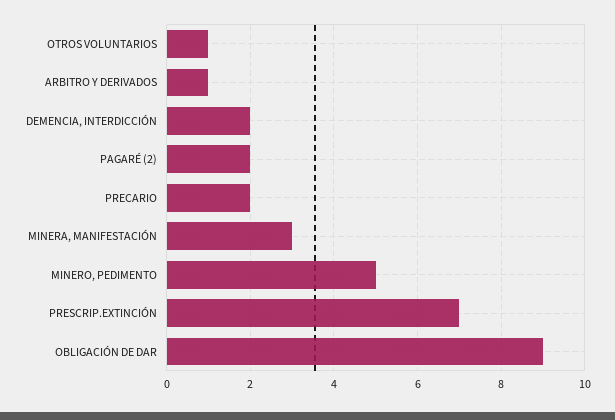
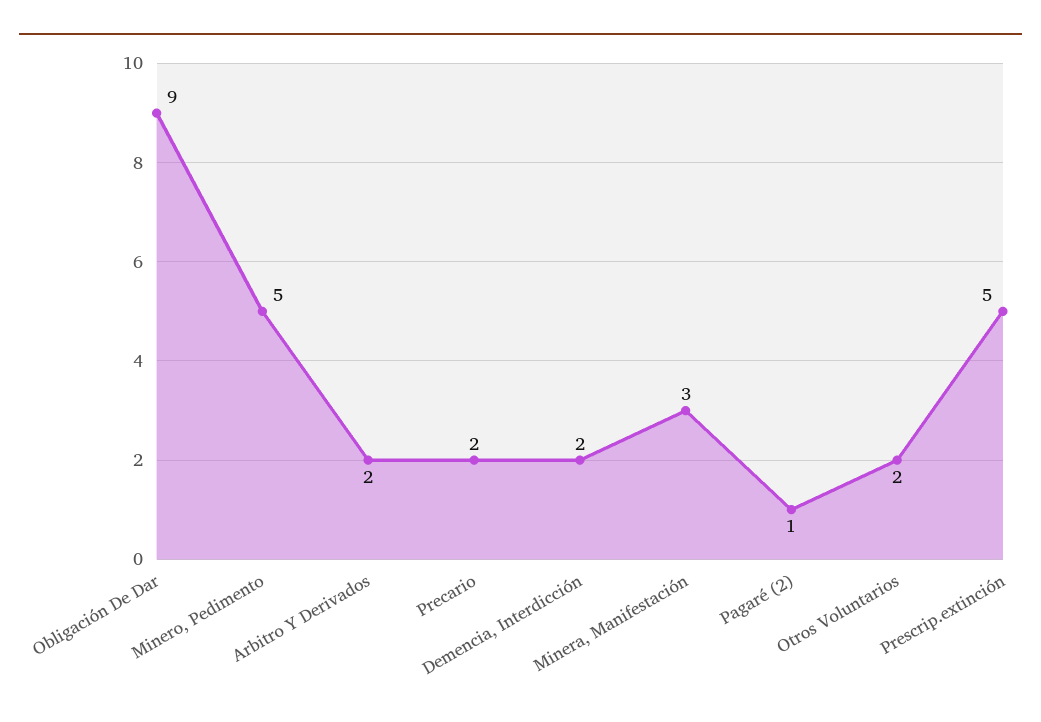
  {
-   "OTROS VOLUNTARIOS": 1,
+   "OTROS VOLUNTARIOS": 2,
-   "ARBITRO Y DERIVADOS": 1,
+   "ARBITRO Y DERIVADOS": 2,
    "DEMENCIA, INTERDICCIÓN": 2,
-   "PAGARÉ (2)": 2,
+   "PAGARÉ (2)": 1,
    "PRECARIO": 2,
    "MINERA, MANIFESTACIÓN": 3,
    "MINERO, PEDIMENTO": 5,
-   "PRESCRIP.EXTINCIÓN": 7,
+   "PRESCRIP.EXTINCIÓN": 5,
    "OBLIGACIÓN DE DAR": 9
  }

